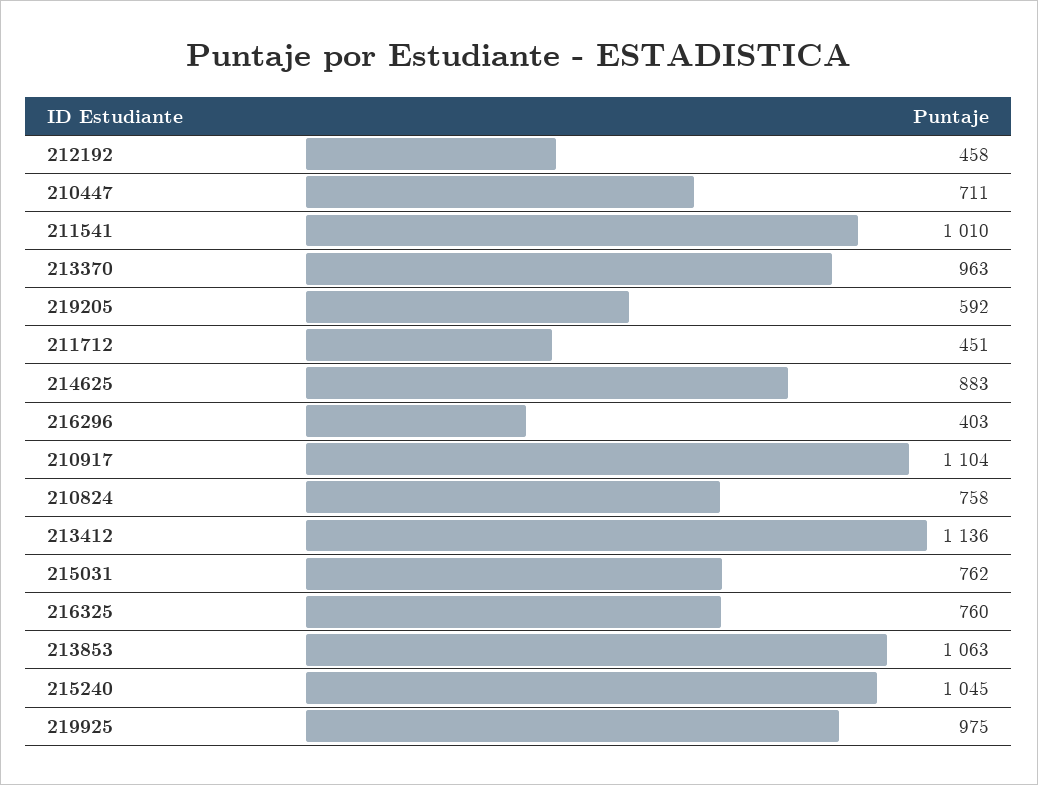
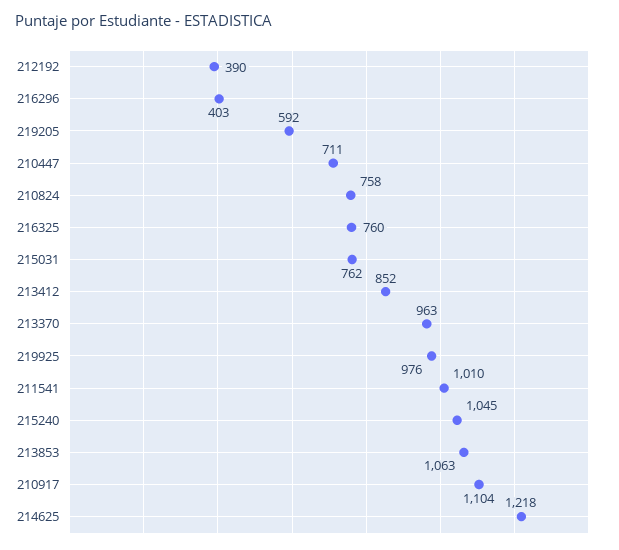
  {
-   "212192": 458,
+   "212192": 390,
    "210447": 711,
    "211541": 1010,
    "213370": 963,
    "219205": 592,
-   "211712": 451,
-   "214625": 883,
+   "214625": 1218,
    "216296": 403,
    "210917": 1104,
    "210824": 758,
-   "213412": 1136,
+   "213412": 852,
    "215031": 762,
    "216325": 760,
    "213853": 1063,
    "215240": 1045,
-   "219925": 975
+   "219925": 976
  }

